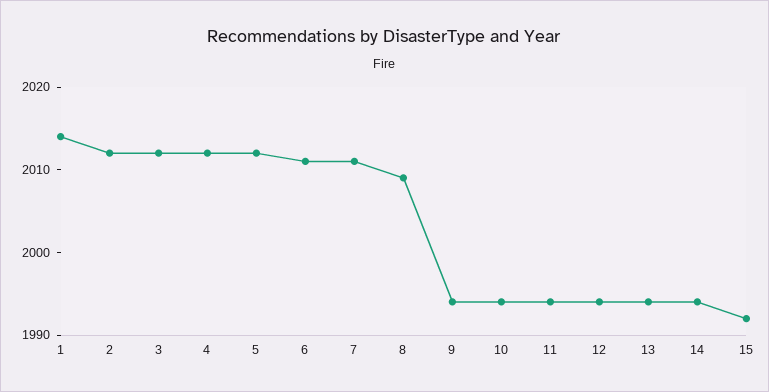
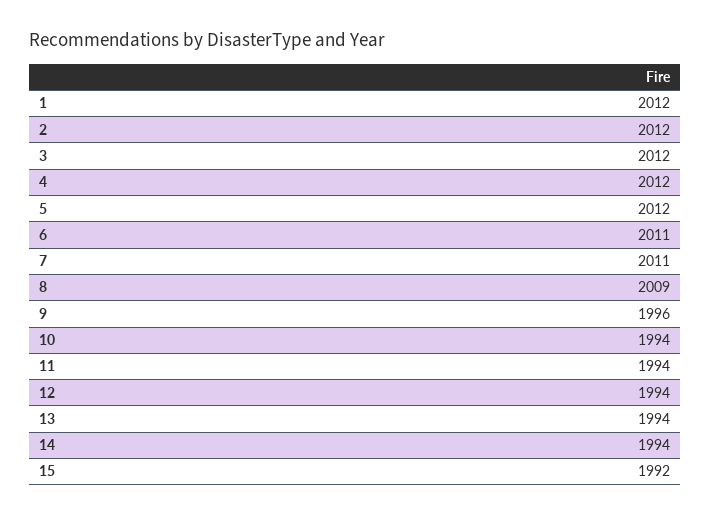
  {
-   "1": 2014,
+   "1": 2012,
    "2": 2012,
    "3": 2012,
    "4": 2012,
    "5": 2012,
    "6": 2011,
    "7": 2011,
    "8": 2009,
-   "9": 1994,
+   "9": 1996,
    "10": 1994,
    "11": 1994,
    "12": 1994,
    "13": 1994,
    "14": 1994,
    "15": 1992
  }

